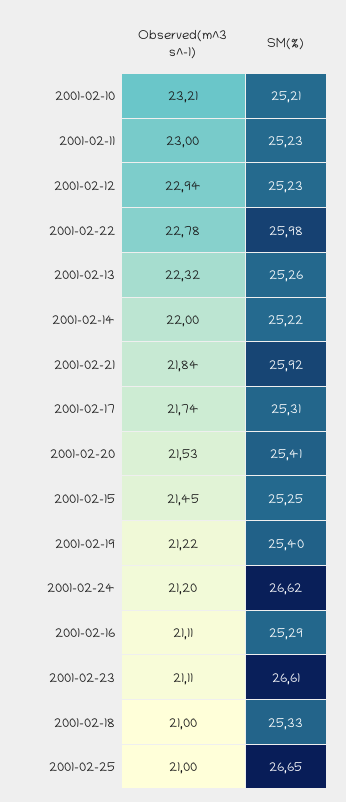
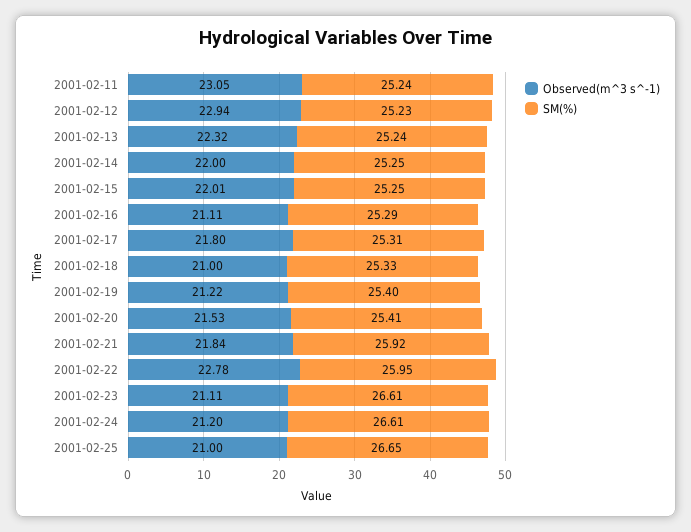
  {
    "Observed(m^3 s^-1)": {
-     "2001-02-10": 23.21,
-     "2001-02-11": 23,
+     "2001-02-11": 23.05,
      "2001-02-12": 22.94,
      "2001-02-22": 22.78,
      "2001-02-13": 22.32,
      "2001-02-14": 22,
      "2001-02-21": 21.84,
-     "2001-02-17": 21.74,
+     "2001-02-17": 21.8,
      "2001-02-20": 21.53,
-     "2001-02-15": 21.45,
+     "2001-02-15": 22.01,
      "2001-02-19": 21.22,
      "2001-02-24": 21.2,
      "2001-02-16": 21.11,
      "2001-02-23": 21.11,
      "2001-02-18": 21,
      "2001-02-25": 21
    },
    "SM(%)": {
-     "2001-02-10": 25.21,
-     "2001-02-11": 25.23,
+     "2001-02-11": 25.24,
      "2001-02-12": 25.23,
-     "2001-02-22": 25.98,
+     "2001-02-22": 25.95,
-     "2001-02-13": 25.26,
+     "2001-02-13": 25.24,
-     "2001-02-14": 25.22,
+     "2001-02-14": 25.25,
      "2001-02-21": 25.92,
      "2001-02-17": 25.31,
      "2001-02-20": 25.41,
      "2001-02-15": 25.25,
      "2001-02-19": 25.4,
-     "2001-02-24": 26.62,
+     "2001-02-24": 26.61,
      "2001-02-16": 25.29,
      "2001-02-23": 26.61,
      "2001-02-18": 25.33,
      "2001-02-25": 26.65
    }
  }

